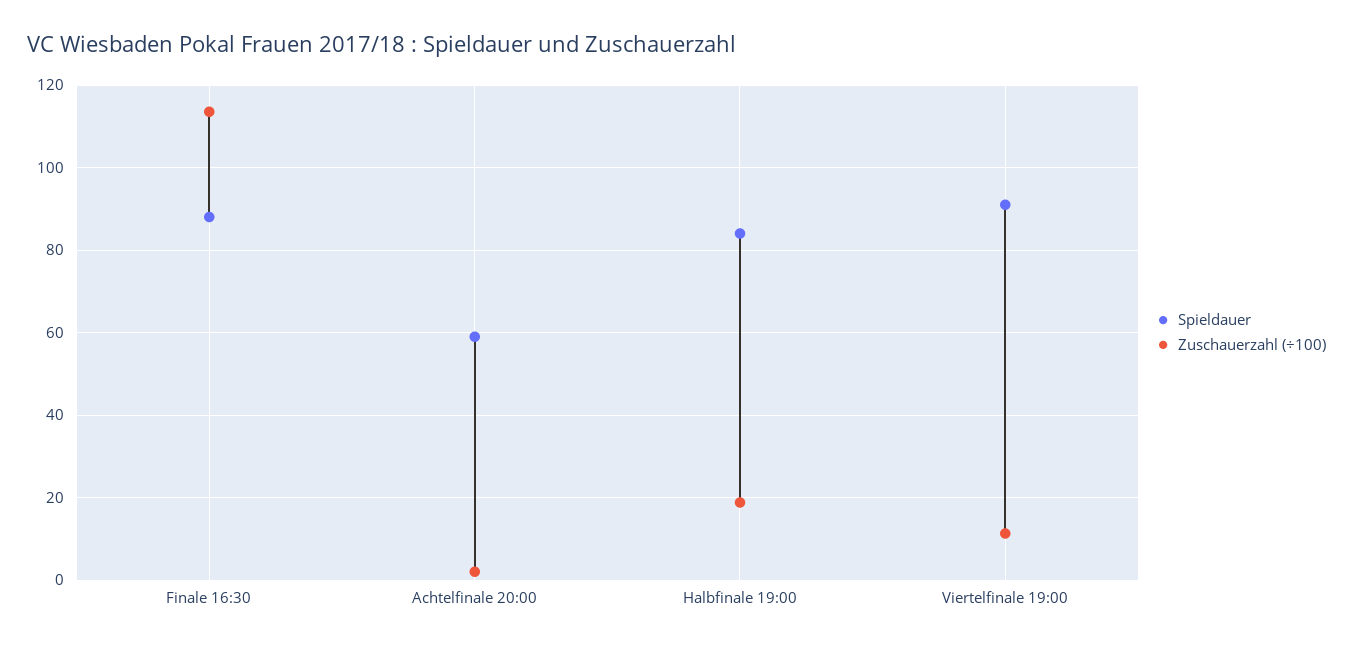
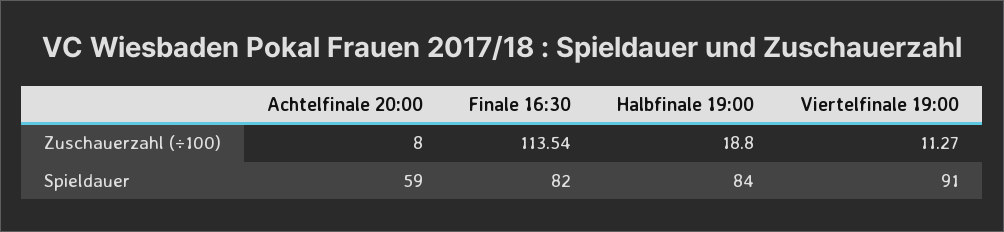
  {
    "Spieldauer": {
-     "Finale 16:30": 88,
+     "Finale 16:30": 82,
      "Achtelfinale 20:00": 59,
      "Halbfinale 19:00": 84,
      "Viertelfinale 19:00": 91
    },
    "Zuschauerzahl (÷100)": {
      "Finale 16:30": 113.54,
-     "Achtelfinale 20:00": 2,
+     "Achtelfinale 20:00": 8,
      "Halbfinale 19:00": 18.8,
      "Viertelfinale 19:00": 11.27
    }
  }

